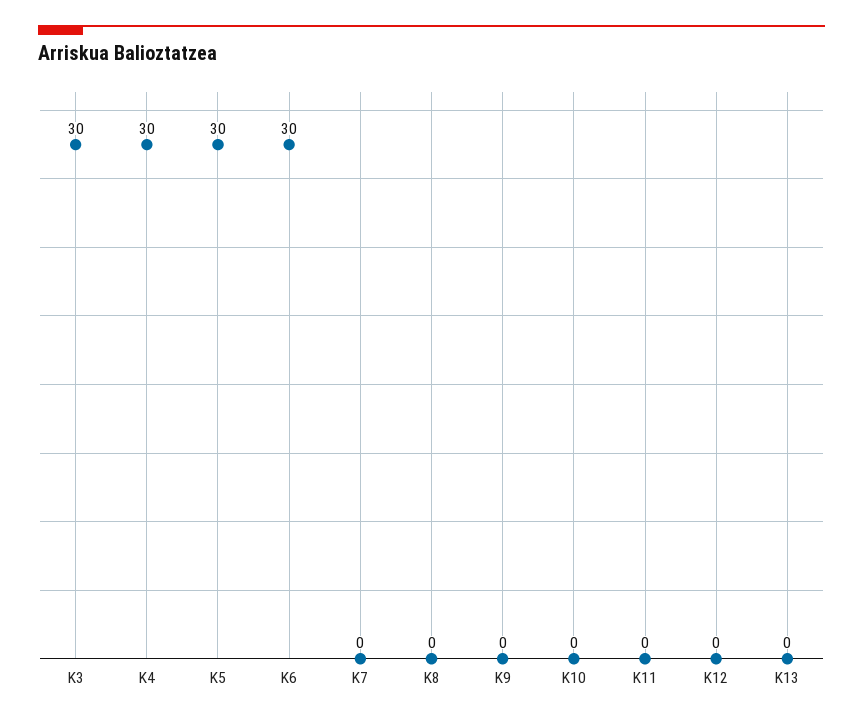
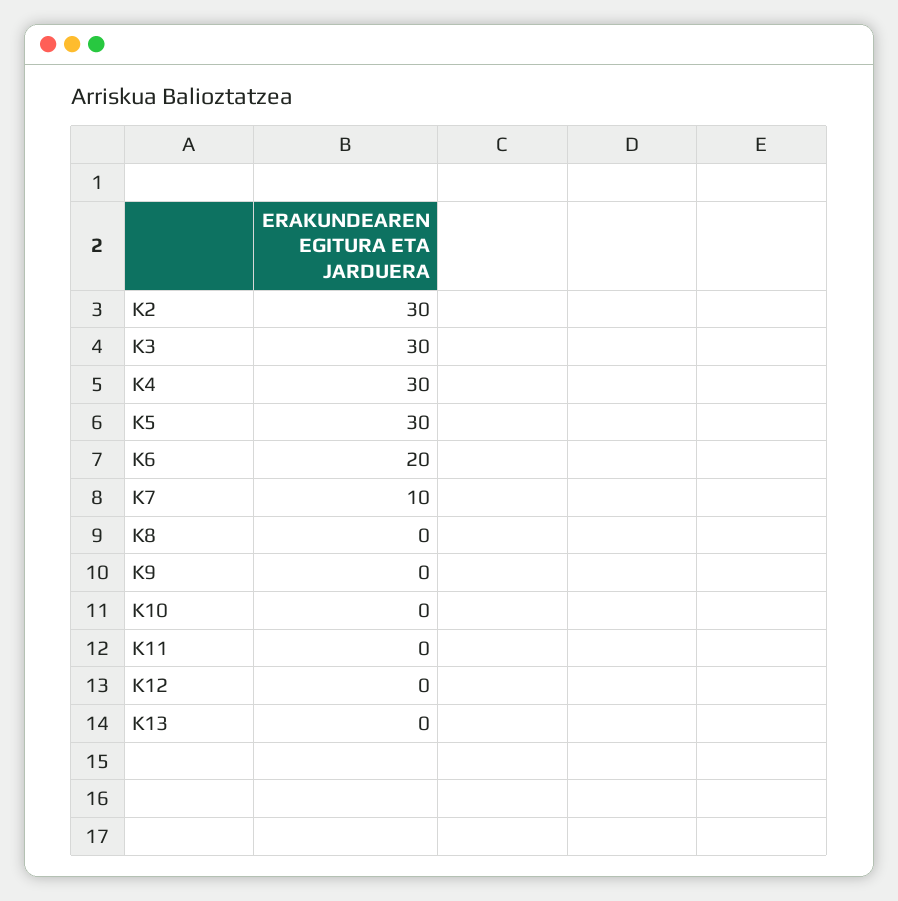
  {
    "K3": 30,
    "K4": 30,
    "K5": 30,
-   "K6": 30,
+   "K6": 20,
-   "K7": 0,
+   "K7": 10,
    "K8": 0,
    "K9": 0,
    "K10": 0,
    "K11": 0,
    "K12": 0,
-   "K13": 0
+   "K13": 0,
+   "K2": 30
  }

